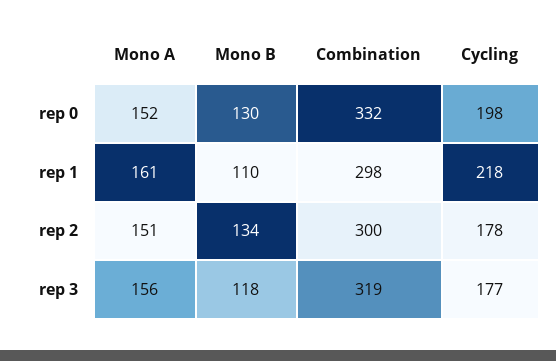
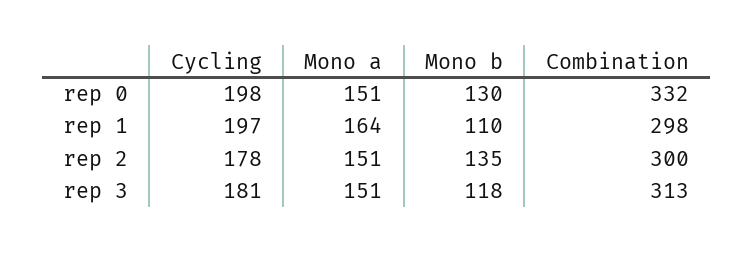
  {
    "Mono A": {
-     "rep 0": 152,
+     "rep 0": 151,
-     "rep 1": 161,
+     "rep 1": 164,
      "rep 2": 151,
-     "rep 3": 156
+     "rep 3": 151
    },
    "Mono B": {
      "rep 0": 130,
      "rep 1": 110,
-     "rep 2": 134,
+     "rep 2": 135,
      "rep 3": 118
    },
    "Combination": {
      "rep 0": 332,
      "rep 1": 298,
      "rep 2": 300,
-     "rep 3": 319
+     "rep 3": 313
    },
    "Cycling": {
      "rep 0": 198,
-     "rep 1": 218,
+     "rep 1": 197,
      "rep 2": 178,
-     "rep 3": 177
+     "rep 3": 181
    }
  }

